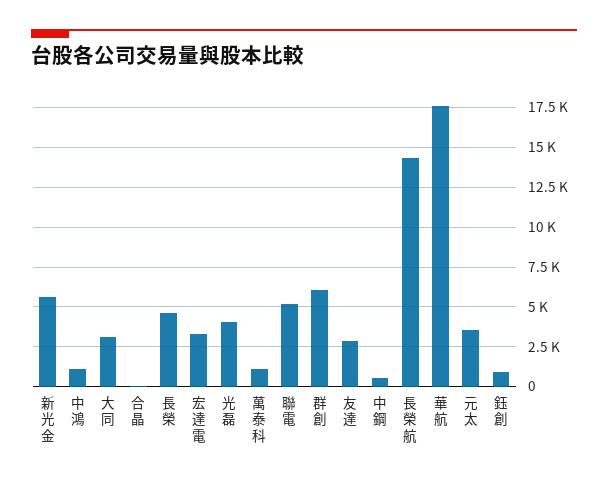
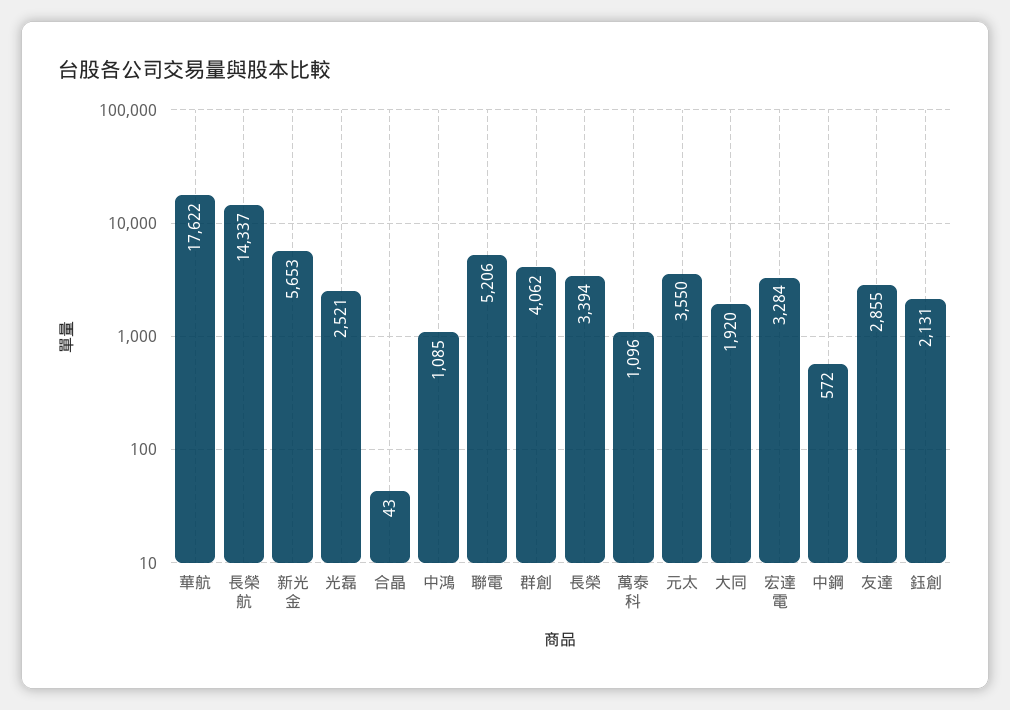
  {
    "新光金": 5653,
    "中鴻": 1085,
-   "大同": 3000,
+   "大同": 1920,
    "合晶": 43,
-   "長榮": 4500,
+   "長榮": 3394,
    "宏達電": 3284,
-   "光磊": 4000,
+   "光磊": 2521,
    "萬泰科": 1096,
    "聯電": 5206,
-   "群創": 6000,
+   "群創": 4062,
    "友達": 2855,
    "中鋼": 572,
    "長榮航": 14337,
    "華航": 17622,
    "元太": 3550,
-   "鈺創": 1000
+   "鈺創": 2131
  }

